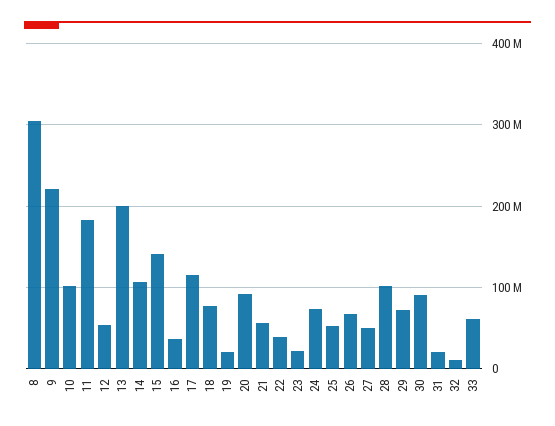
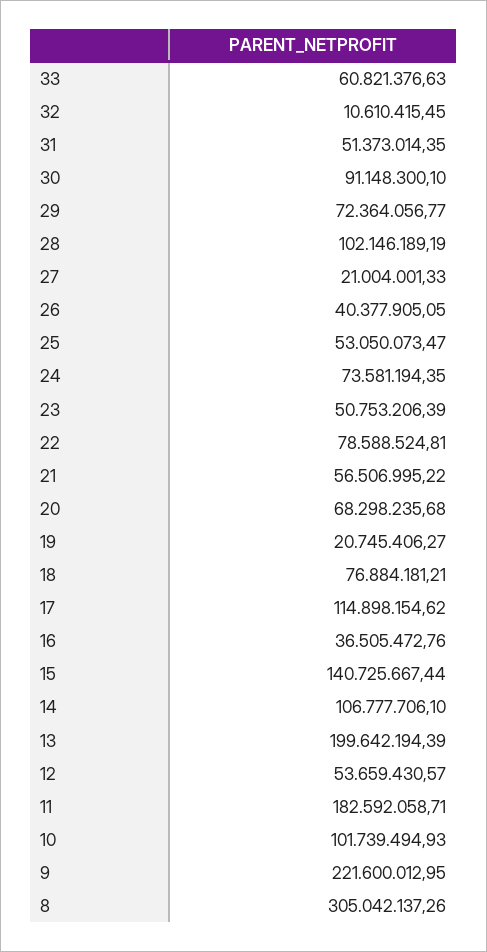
  {
    "8": 305042137.26,
    "9": 221600012.95,
    "10": 101739494.93,
    "11": 182592058.71,
    "12": 53659430.57,
    "13": 199642194.39,
    "14": 106777706.1,
    "15": 140725667.44,
    "16": 36505472.76,
    "17": 114898154.62,
    "18": 76884181.21,
    "19": 20745406.27,
-   "20": 90000000,
+   "20": 68298235.68,
    "21": 56506995.22,
-   "22": 40000000,
+   "22": 78588524.81,
-   "23": 20000000,
+   "23": 50753206.39,
    "24": 73581194.35,
    "25": 53050073.47,
-   "26": 70000000,
+   "26": 40377905.05,
-   "27": 50000000,
+   "27": 21004001.33,
    "28": 102146189.19,
    "29": 72364056.77,
    "30": 91148300.1,
-   "31": 20000000,
+   "31": 51373014.35,
    "32": 10610415.45,
    "33": 60821376.63
  }

